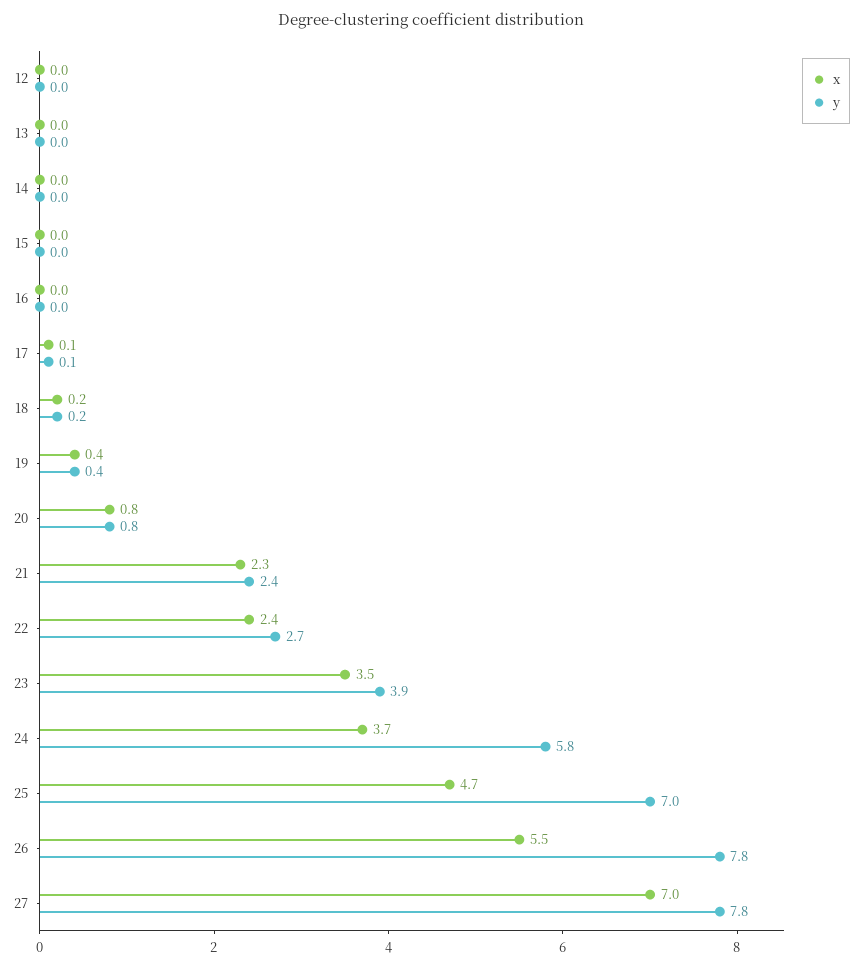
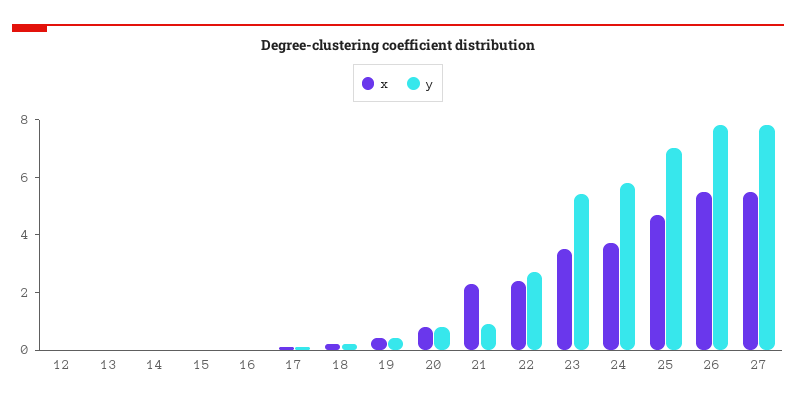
  {
    "x": {
      "12": 0,
      "13": 0,
      "14": 0,
      "15": 0,
      "16": 0,
      "17": 0.1,
      "18": 0.2,
      "19": 0.4,
      "20": 0.8,
      "21": 2.3,
      "22": 2.4,
      "23": 3.5,
      "24": 3.7,
      "25": 4.7,
      "26": 5.5,
-     "27": 7
+     "27": 5.5
    },
    "y": {
      "12": 0,
      "13": 0,
      "14": 0,
      "15": 0,
      "16": 0,
      "17": 0.1,
      "18": 0.2,
      "19": 0.4,
      "20": 0.8,
-     "21": 2.4,
+     "21": 1,
      "22": 2.7,
-     "23": 3.9,
+     "23": 5.5,
      "24": 5.8,
      "25": 7,
      "26": 7.8,
      "27": 7.8
    }
  }

